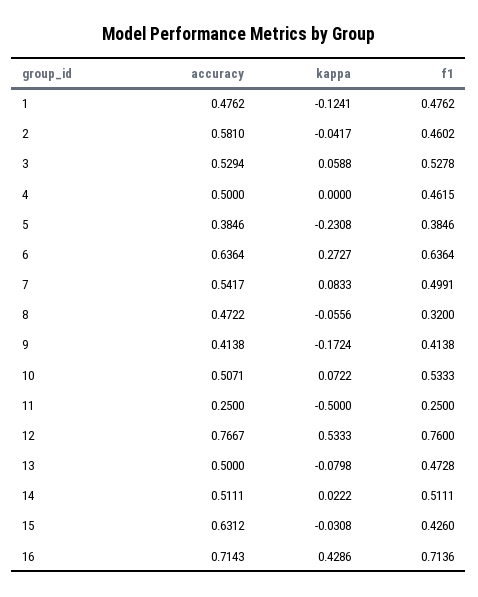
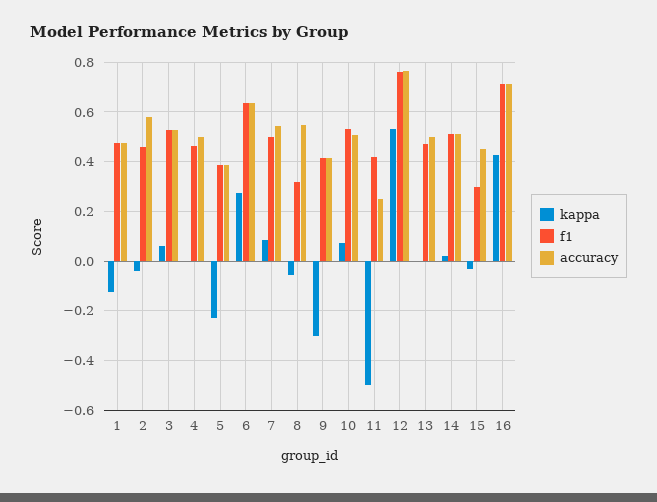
  {
    "accuracy": {
      "1": 0.4762,
      "2": 0.581,
      "3": 0.5294,
      "4": 0.5,
      "5": 0.3846,
      "6": 0.6364,
      "7": 0.5417,
-     "8": 0.4722,
+     "8": 0.55,
      "9": 0.4138,
      "10": 0.5071,
      "11": 0.25,
      "12": 0.7667,
      "13": 0.5,
      "14": 0.5111,
-     "15": 0.6312,
+     "15": 0.45,
      "16": 0.7143
    },
    "kappa": {
      "1": -0.1241,
      "2": -0.0417,
      "3": 0.0588,
      "4": 0,
      "5": -0.2308,
      "6": 0.2727,
      "7": 0.0833,
      "8": -0.0556,
-     "9": -0.1724,
+     "9": -0.3,
      "10": 0.0722,
      "11": -0.5,
      "12": 0.5333,
-     "13": -0.0798,
+     "13": 0,
      "14": 0.0222,
      "15": -0.0308,
      "16": 0.4286
    },
    "f1": {
      "1": 0.4762,
      "2": 0.4602,
      "3": 0.5278,
      "4": 0.4615,
      "5": 0.3846,
      "6": 0.6364,
      "7": 0.4991,
      "8": 0.32,
      "9": 0.4138,
      "10": 0.5333,
-     "11": 0.25,
+     "11": 0.425,
      "12": 0.76,
      "13": 0.4728,
      "14": 0.5111,
-     "15": 0.426,
+     "15": 0.3,
      "16": 0.7136
    }
  }

